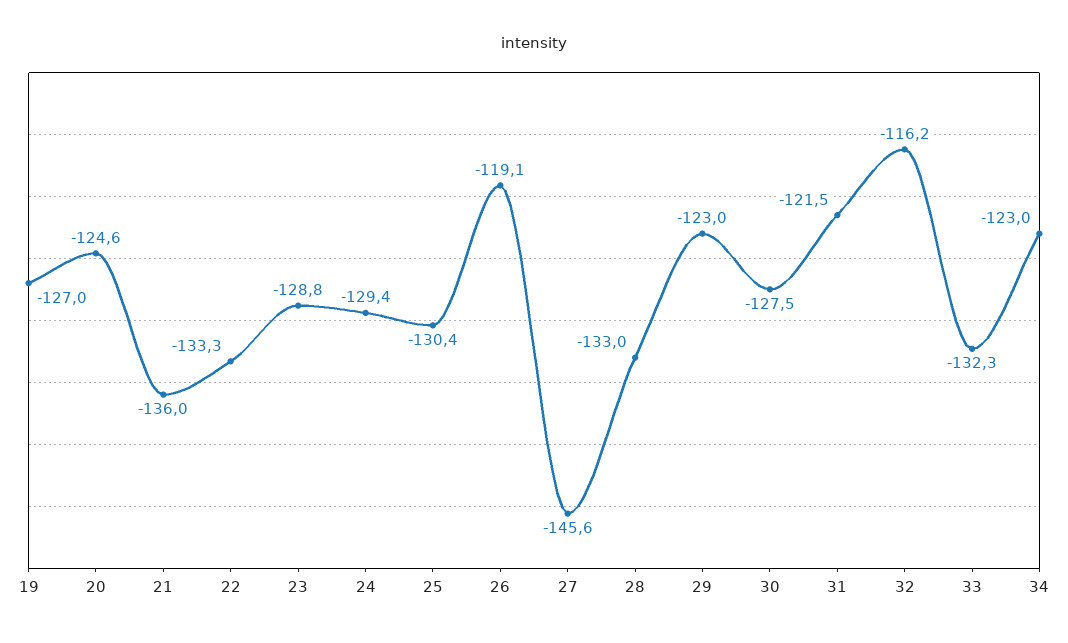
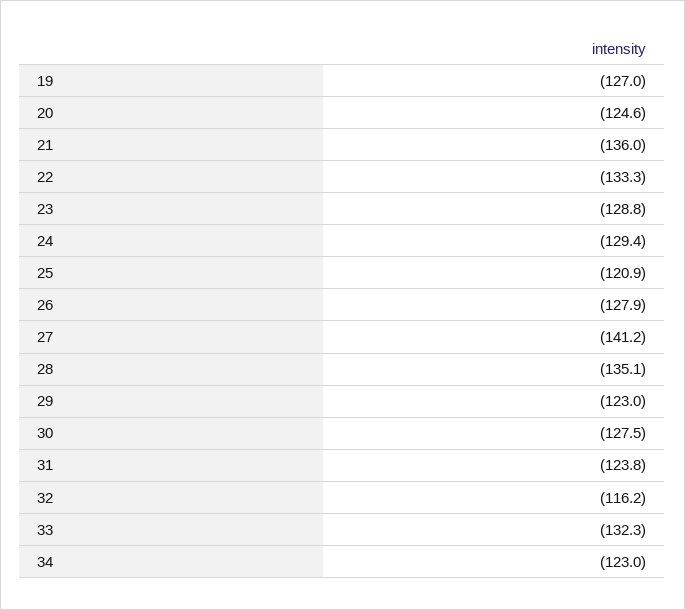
  {
    "19": -127,
    "20": -124.6,
    "21": -136,
    "22": -133.3,
    "23": -128.8,
    "24": -129.4,
-   "25": -130.4,
+   "25": -120.9,
-   "26": -119.1,
+   "26": -127.9,
-   "27": -145.6,
+   "27": -141.2,
-   "28": -133,
+   "28": -135.1,
    "29": -123,
    "30": -127.5,
-   "31": -121.5,
+   "31": -123.8,
    "32": -116.2,
    "33": -132.3,
    "34": -123
  }

